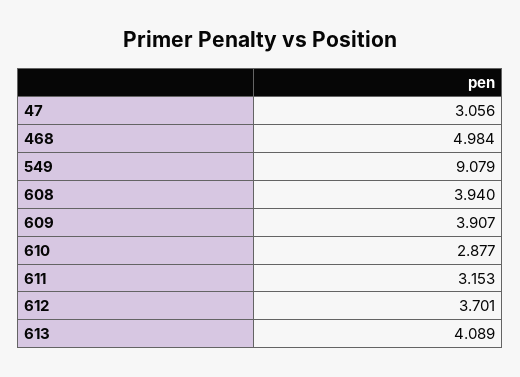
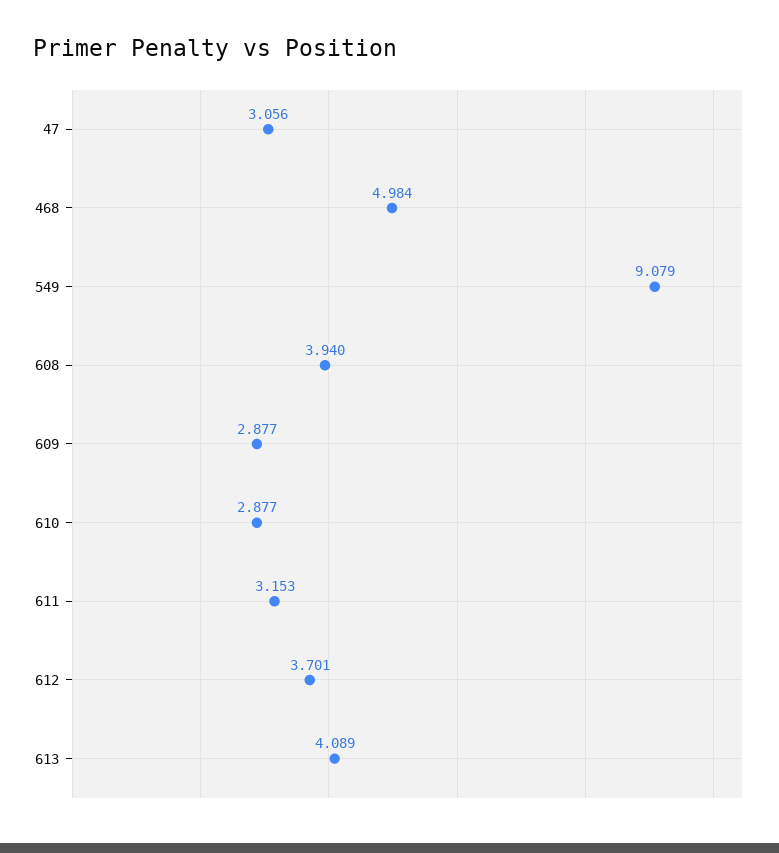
  {
    "47": 3.056,
    "468": 4.984,
    "549": 9.079,
    "608": 3.94,
-   "609": 3.907,
+   "609": 2.877,
    "610": 2.877,
    "611": 3.153,
    "612": 3.701,
    "613": 4.089
  }

